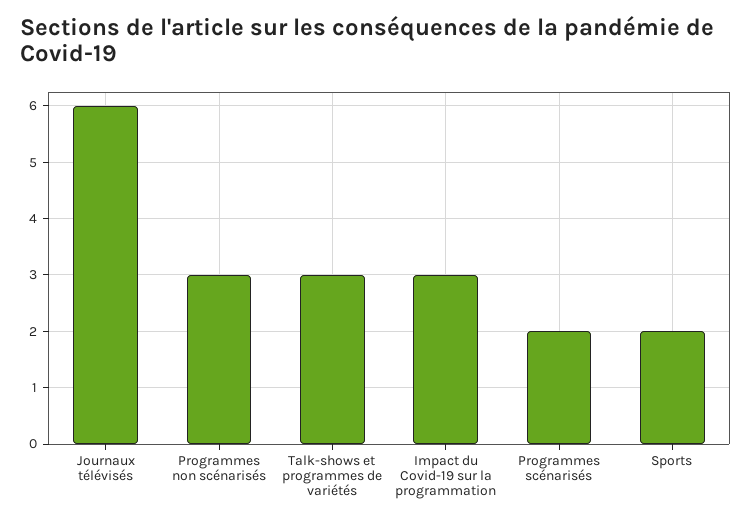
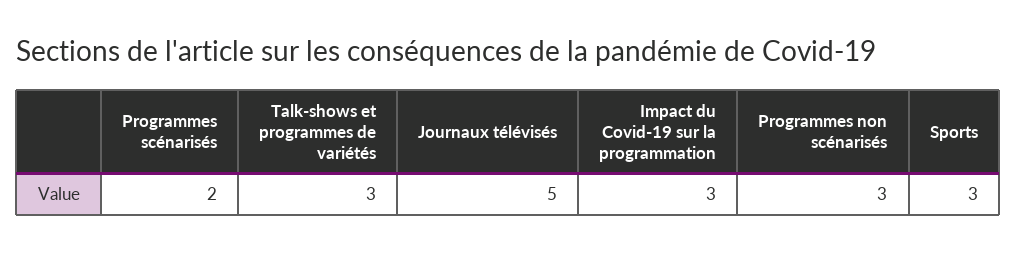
  {
-   "Journaux télévisés": 6,
+   "Journaux télévisés": 5,
    "Programmes non scénarisés": 3,
    "Talk-shows et programmes de variétés": 3,
    "Impact du Covid-19 sur la programmation": 3,
    "Programmes scénarisés": 2,
-   "Sports": 2
+   "Sports": 3
  }

